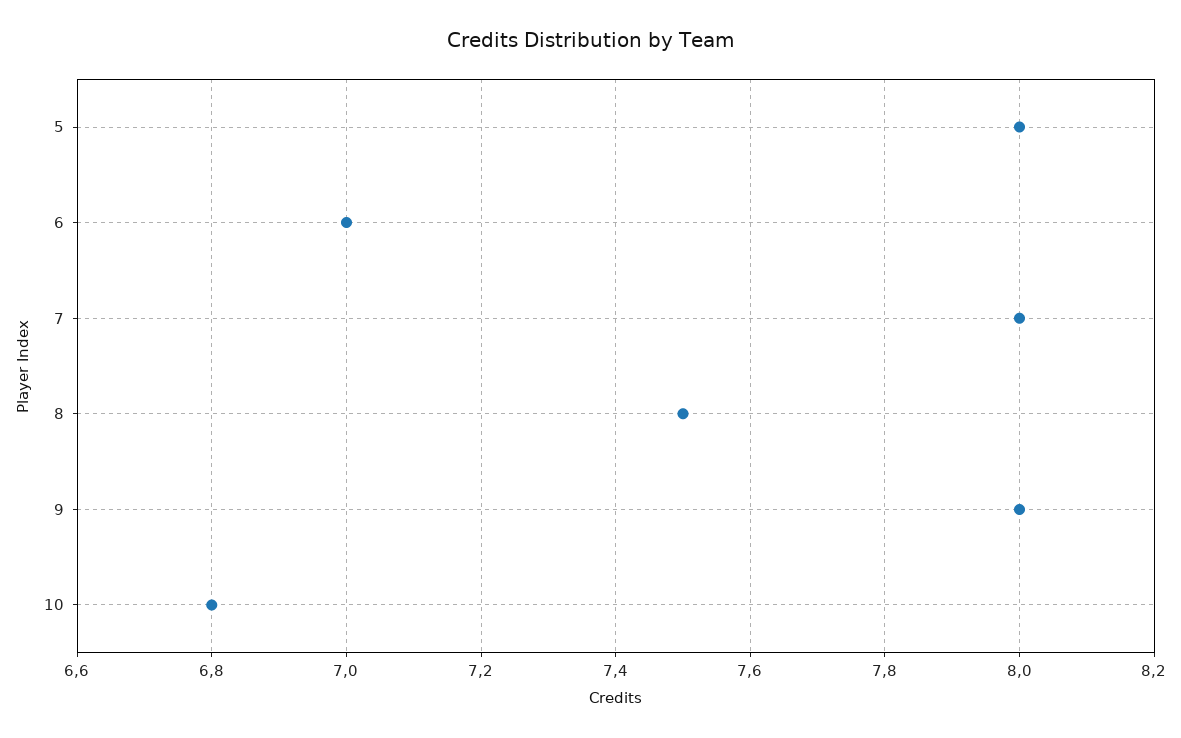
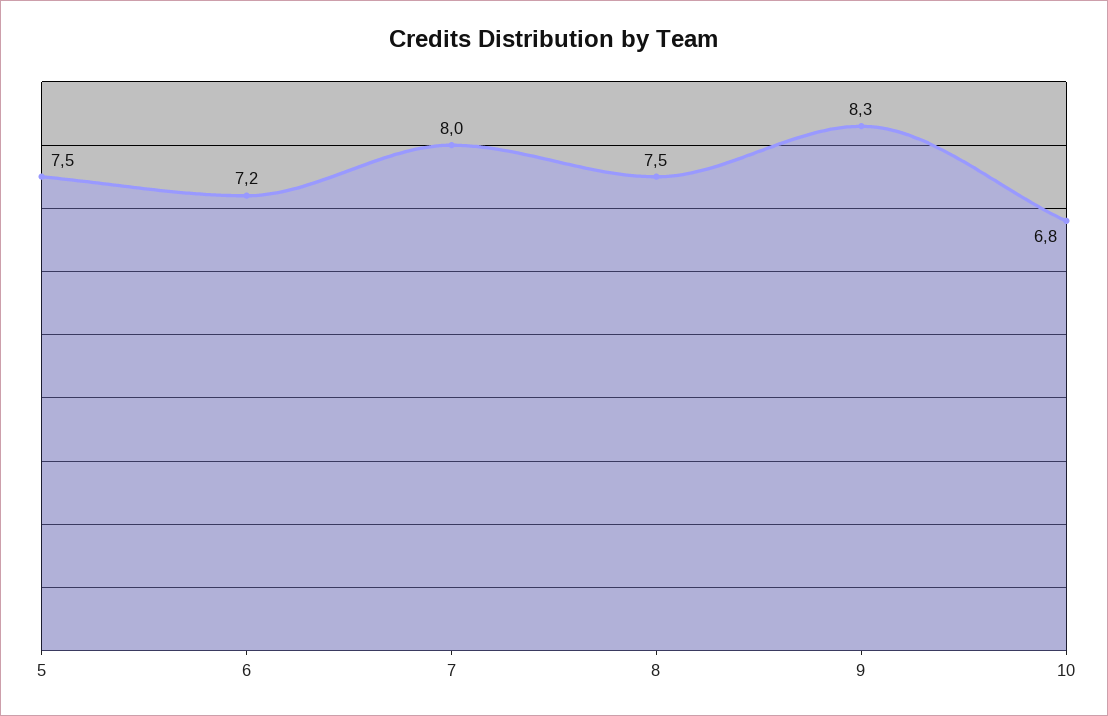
  {
-   "5": 8,
+   "5": 7.5,
-   "6": 7,
+   "6": 7.2,
    "7": 8,
    "8": 7.5,
-   "9": 8,
+   "9": 8.3,
    "10": 6.8
  }

